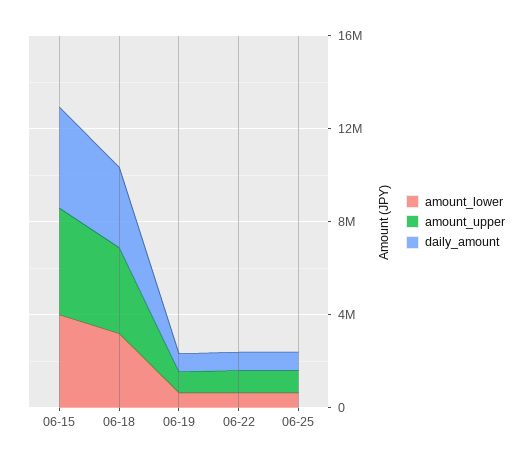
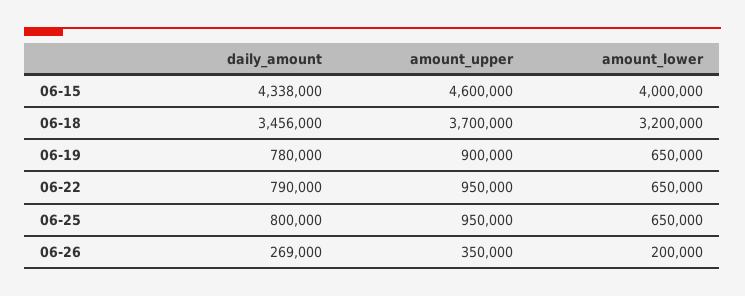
  {
    "amount_lower": {
      "06-15": 4000000,
      "06-18": 3200000,
      "06-19": 650000,
      "06-22": 650000,
-     "06-25": 650000
+     "06-25": 650000,
+     "06-26": 200000
    },
    "amount_upper": {
      "06-15": 4600000,
      "06-18": 3700000,
      "06-19": 900000,
      "06-22": 950000,
-     "06-25": 950000
+     "06-25": 950000,
+     "06-26": 350000
    },
    "daily_amount": {
      "06-15": 4338000,
      "06-18": 3456000,
      "06-19": 780000,
      "06-22": 790000,
-     "06-25": 800000
+     "06-25": 800000,
+     "06-26": 269000
    }
  }

